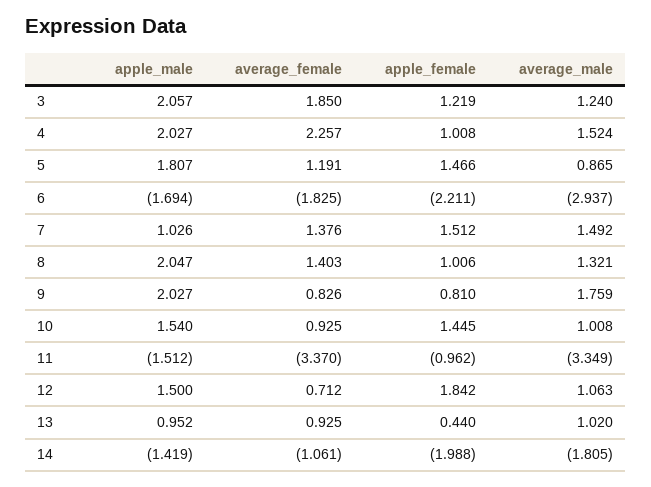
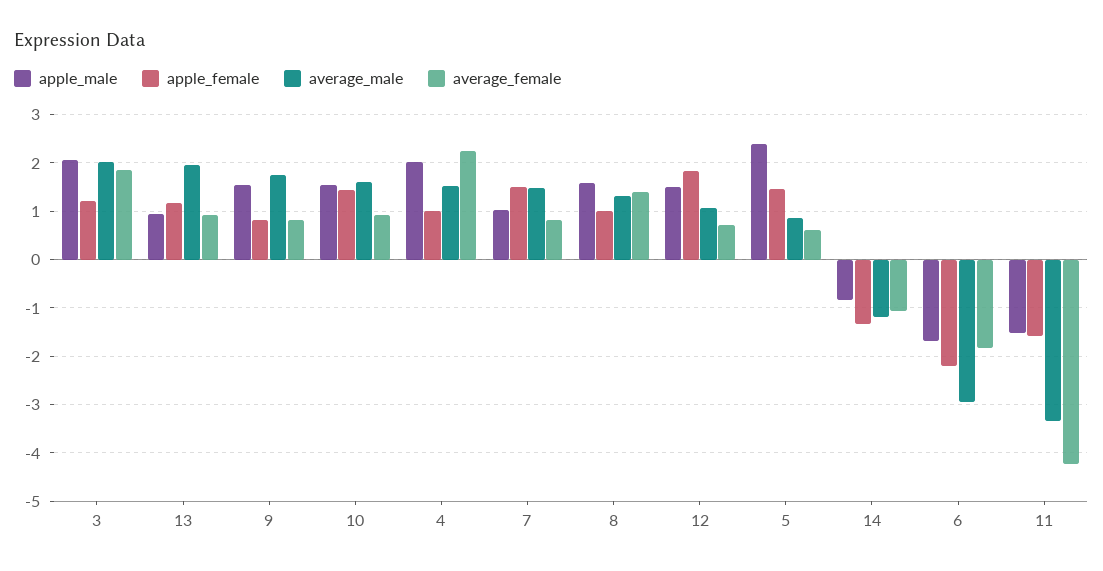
  {
    "apple_male": {
      "3": 2.057,
      "4": 2.027,
-     "5": 1.807,
+     "5": 2.4,
      "6": -1.694,
      "7": 1.026,
-     "8": 2.047,
+     "8": 1.6,
-     "9": 2.027,
+     "9": 1.6,
      "10": 1.54,
      "11": -1.512,
      "12": 1.5,
      "13": 0.952,
-     "14": -1.419
+     "14": -0.8
    },
    "average_female": {
      "3": 1.85,
      "4": 2.257,
-     "5": 1.191,
+     "5": 0.6,
      "6": -1.825,
-     "7": 1.376,
+     "7": 0.8,
      "8": 1.403,
      "9": 0.826,
      "10": 0.925,
-     "11": -3.37,
+     "11": -4.2,
      "12": 0.712,
      "13": 0.925,
      "14": -1.061
    },
    "apple_female": {
      "3": 1.219,
      "4": 1.008,
      "5": 1.466,
      "6": -2.211,
      "7": 1.512,
      "8": 1.006,
      "9": 0.81,
      "10": 1.445,
-     "11": -0.962,
+     "11": -1.6,
      "12": 1.842,
-     "13": 0.44,
+     "13": 1.2,
-     "14": -1.988
+     "14": -1.4
    },
    "average_male": {
-     "3": 1.24,
+     "3": 2,
      "4": 1.524,
      "5": 0.865,
      "6": -2.937,
      "7": 1.492,
      "8": 1.321,
      "9": 1.759,
-     "10": 1.008,
+     "10": 1.6,
      "11": -3.349,
      "12": 1.063,
-     "13": 1.02,
+     "13": 2,
-     "14": -1.805
+     "14": -1.2
    }
  }

